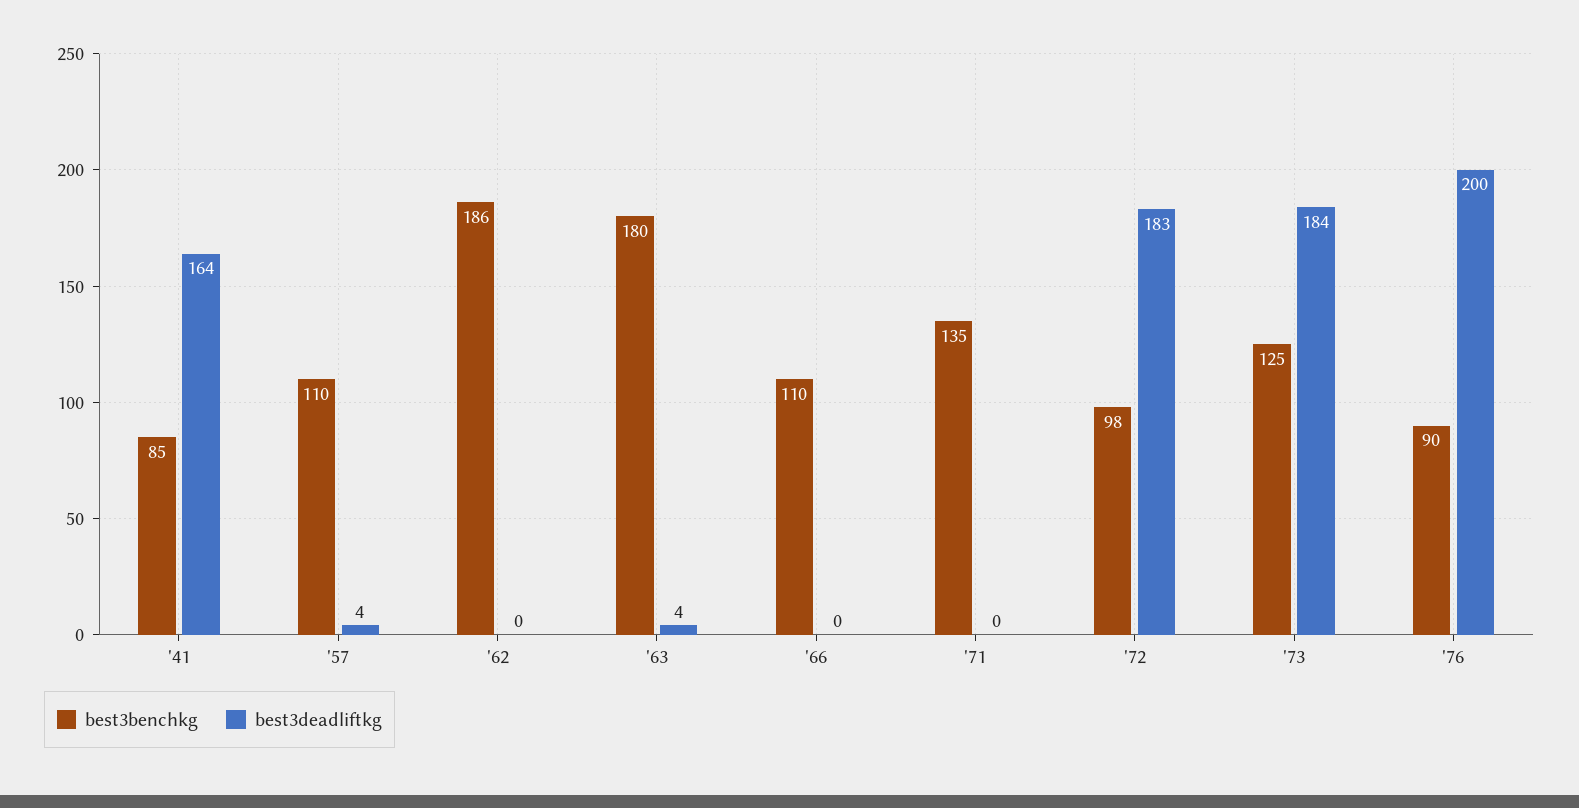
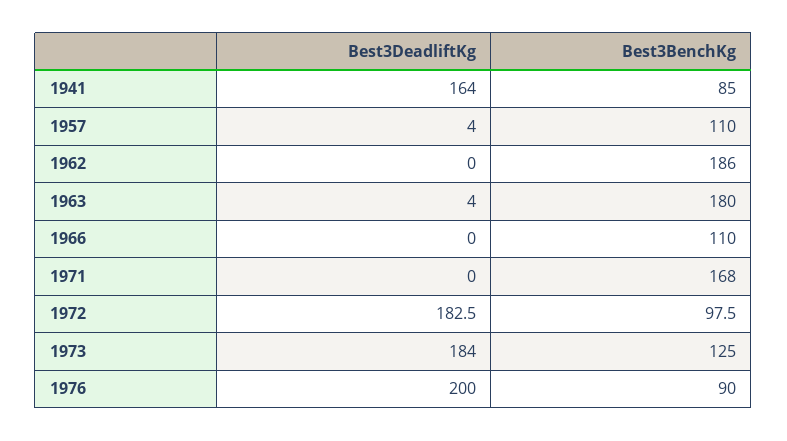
  {
    "best3benchkg": {
      "'41": 85,
      "'57": 110,
      "'62": 186,
      "'63": 180,
      "'66": 110,
-     "'71": 135,
+     "'71": 168,
      "'72": 97.5,
      "'73": 125,
      "'76": 90
    },
    "best3deadliftkg": {
      "'41": 164,
      "'57": 4,
      "'62": 0,
      "'63": 4,
      "'66": 0,
      "'71": 0,
      "'72": 182.5,
      "'73": 184,
      "'76": 200
    }
  }

